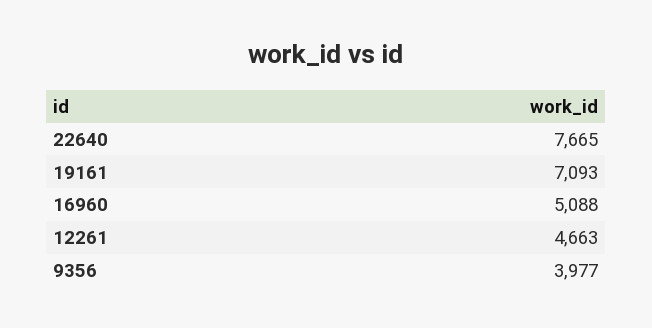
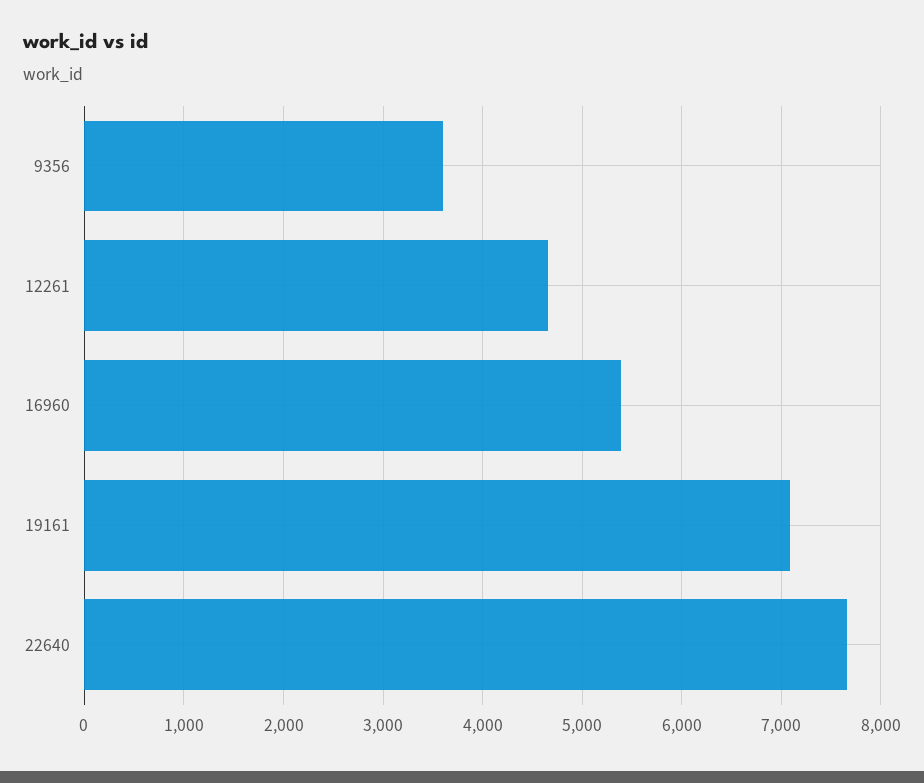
  {
    "22640": 7665,
    "19161": 7093,
-   "16960": 5088,
+   "16960": 5400,
    "12261": 4663,
-   "9356": 3977
+   "9356": 3600
  }

